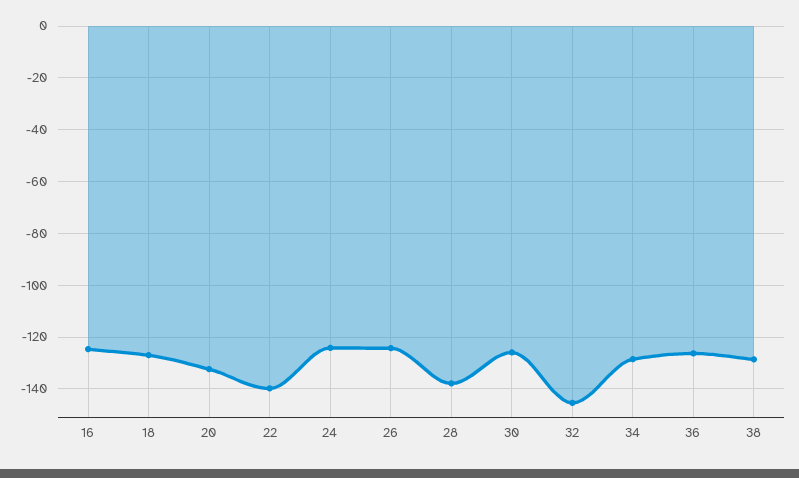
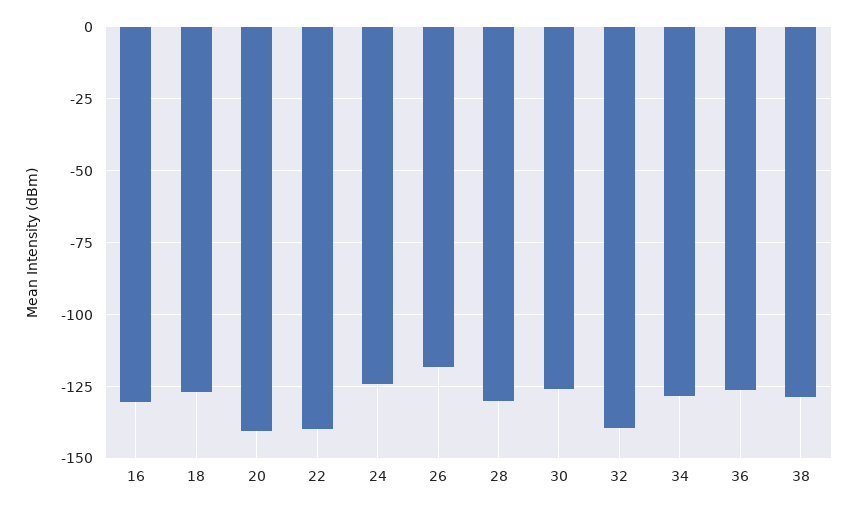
  {
-   "16": -125,
+   "16": -130,
    "18": -127.5,
-   "20": -132.5,
+   "20": -140,
    "22": -140,
    "24": -125,
-   "26": -125,
+   "26": -117.5,
-   "28": -137.5,
+   "28": -130,
    "30": -125,
-   "32": -145,
+   "32": -140,
    "34": -127.5,
    "36": -127.5,
    "38": -127.5
  }

